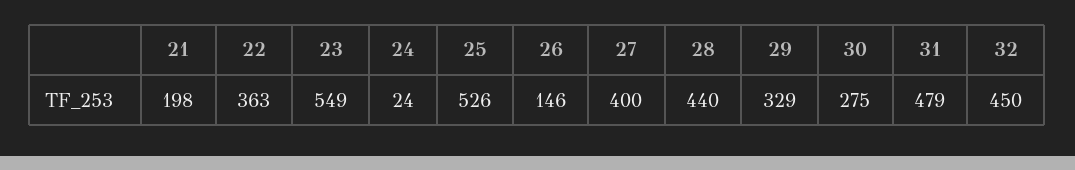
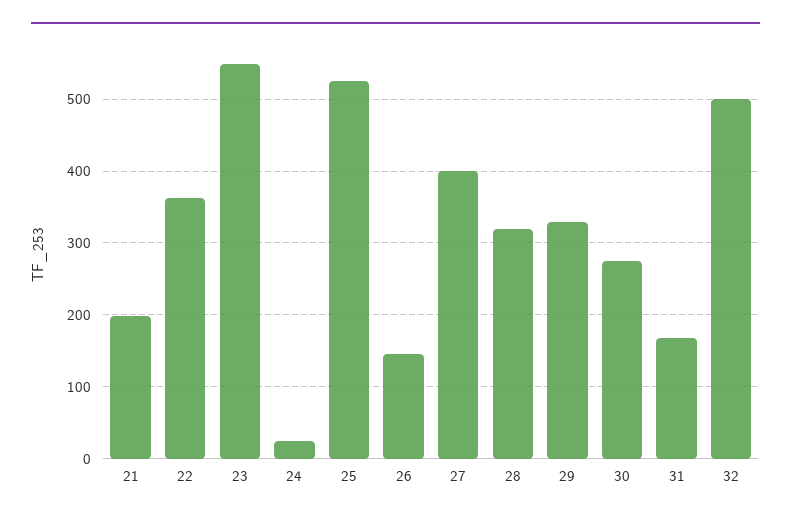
  {
    "21": 198,
    "22": 363,
    "23": 549,
    "24": 24,
    "25": 526,
    "26": 146,
    "27": 400,
-   "28": 440,
+   "28": 320,
    "29": 329,
    "30": 275,
-   "31": 479,
+   "31": 170,
-   "32": 450
+   "32": 500
  }

